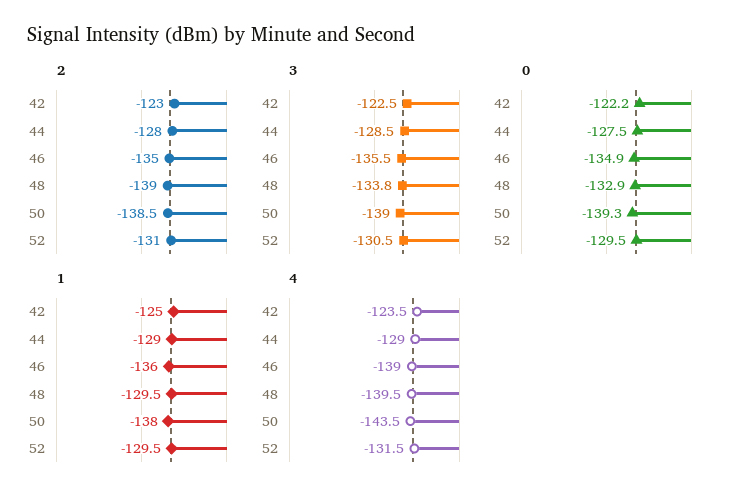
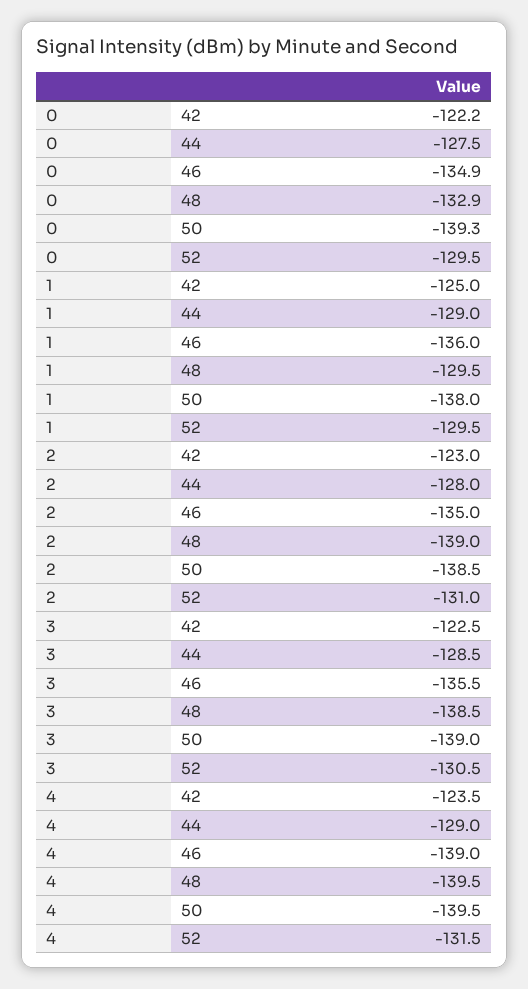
  {
    "2": {
      "42": -123,
      "44": -128,
      "46": -135,
      "48": -139,
      "50": -138.5,
      "52": -131
    },
    "3": {
      "42": -122.5,
      "44": -128.5,
      "46": -135.5,
-     "48": -133.8,
+     "48": -138.5,
      "50": -139,
      "52": -130.5
    },
    "0": {
      "42": -122.2,
      "44": -127.5,
      "46": -134.9,
      "48": -132.9,
      "50": -139.3,
      "52": -129.5
    },
    "1": {
      "42": -125,
      "44": -129,
      "46": -136,
      "48": -129.5,
      "50": -138,
      "52": -129.5
    },
    "4": {
      "42": -123.5,
      "44": -129,
      "46": -139,
      "48": -139.5,
-     "50": -143.5,
+     "50": -139.5,
      "52": -131.5
    }
  }

